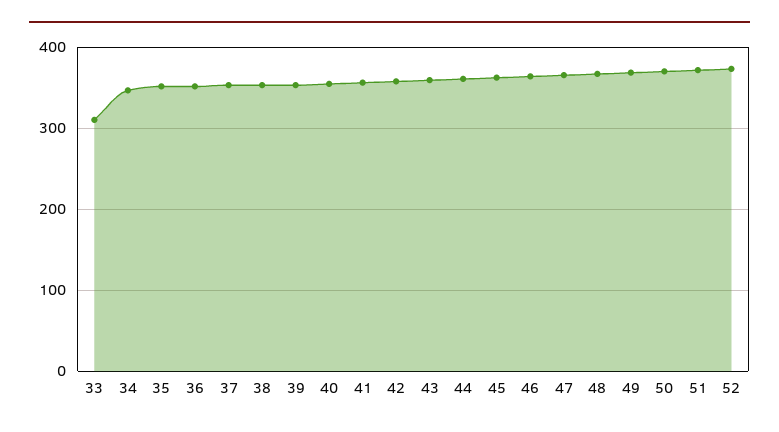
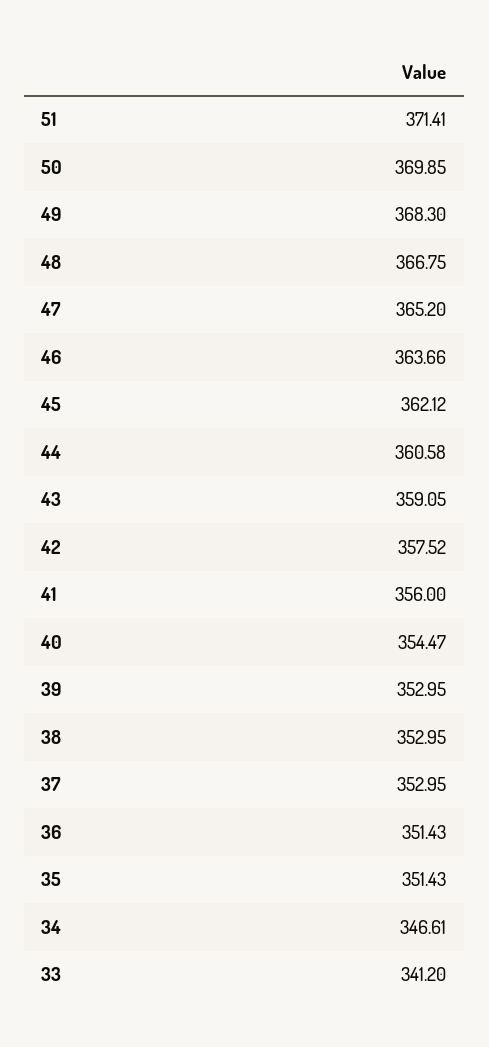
  {
-   "33": 310,
+   "33": 341.2,
    "34": 346.61,
    "35": 351.43,
    "36": 351.43,
    "37": 352.95,
    "38": 352.95,
    "39": 352.95,
    "40": 354.47,
    "41": 356,
    "42": 357.52,
    "43": 359.05,
    "44": 360.58,
    "45": 362.12,
    "46": 363.66,
    "47": 365.2,
    "48": 366.75,
    "49": 368.3,
    "50": 369.85,
-   "51": 371.41,
+   "51": 371.41
-   "52": 370
  }

